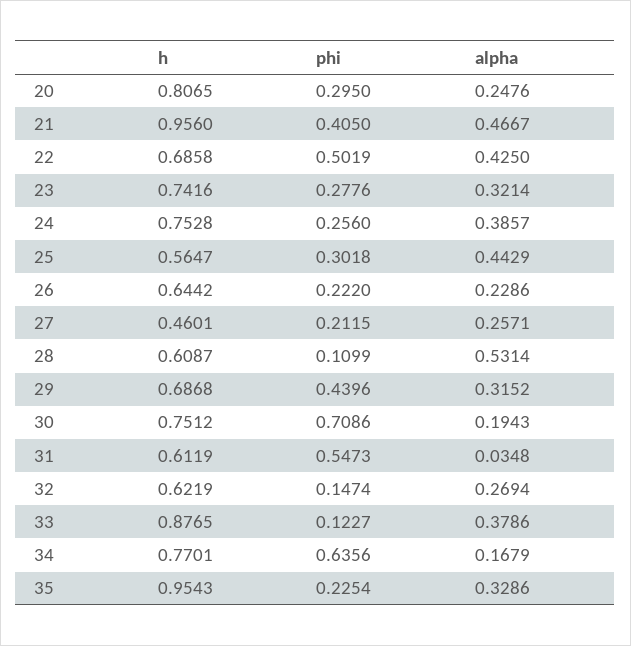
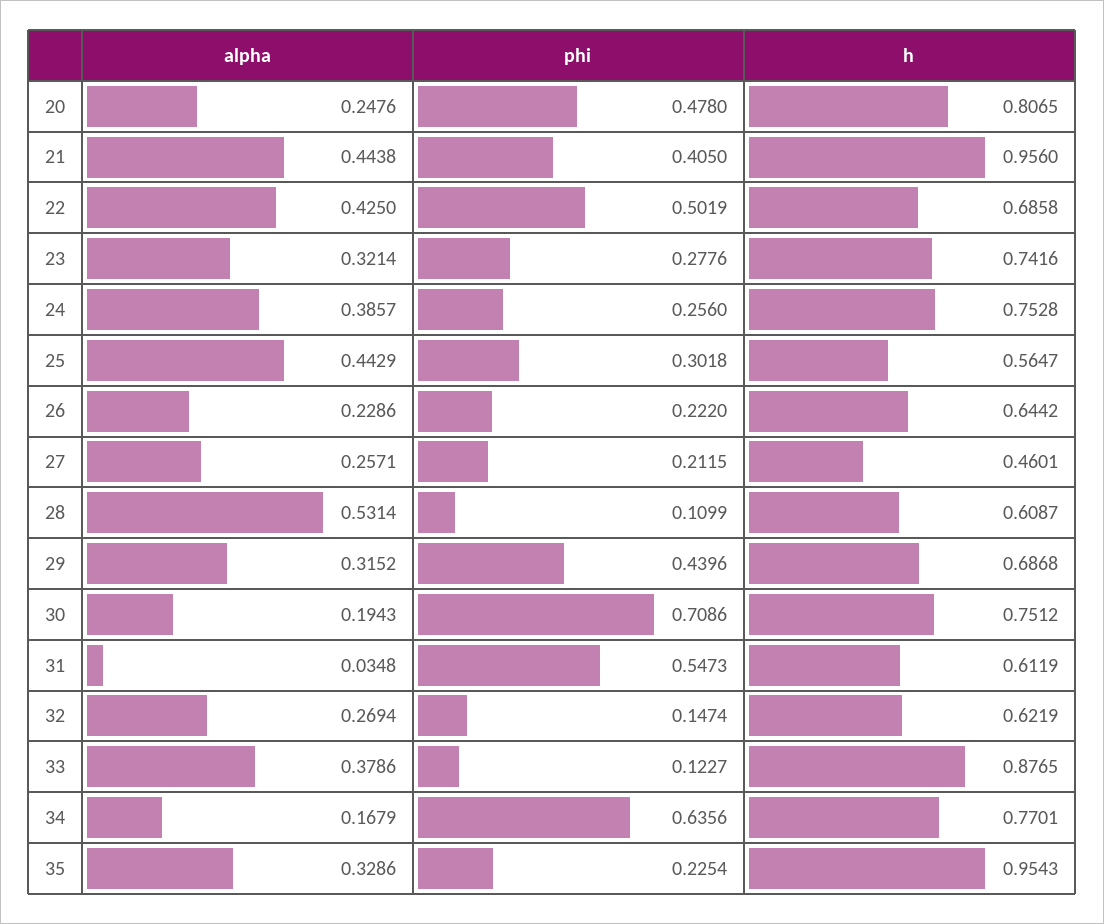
  {
    "h": {
      "20": 0.8065,
      "21": 0.956,
      "22": 0.6858,
      "23": 0.7416,
      "24": 0.7528,
      "25": 0.5647,
      "26": 0.6442,
      "27": 0.4601,
      "28": 0.6087,
      "29": 0.6868,
      "30": 0.7512,
      "31": 0.6119,
      "32": 0.6219,
      "33": 0.8765,
      "34": 0.7701,
      "35": 0.9543
    },
    "phi": {
-     "20": 0.295,
+     "20": 0.478,
      "21": 0.405,
      "22": 0.5019,
      "23": 0.2776,
      "24": 0.256,
      "25": 0.3018,
      "26": 0.222,
      "27": 0.2115,
      "28": 0.1099,
      "29": 0.4396,
      "30": 0.7086,
      "31": 0.5473,
      "32": 0.1474,
      "33": 0.1227,
      "34": 0.6356,
      "35": 0.2254
    },
    "alpha": {
      "20": 0.2476,
-     "21": 0.4667,
+     "21": 0.4438,
      "22": 0.425,
      "23": 0.3214,
      "24": 0.3857,
      "25": 0.4429,
      "26": 0.2286,
      "27": 0.2571,
      "28": 0.5314,
      "29": 0.3152,
      "30": 0.1943,
      "31": 0.0348,
      "32": 0.2694,
      "33": 0.3786,
      "34": 0.1679,
      "35": 0.3286
    }
  }

